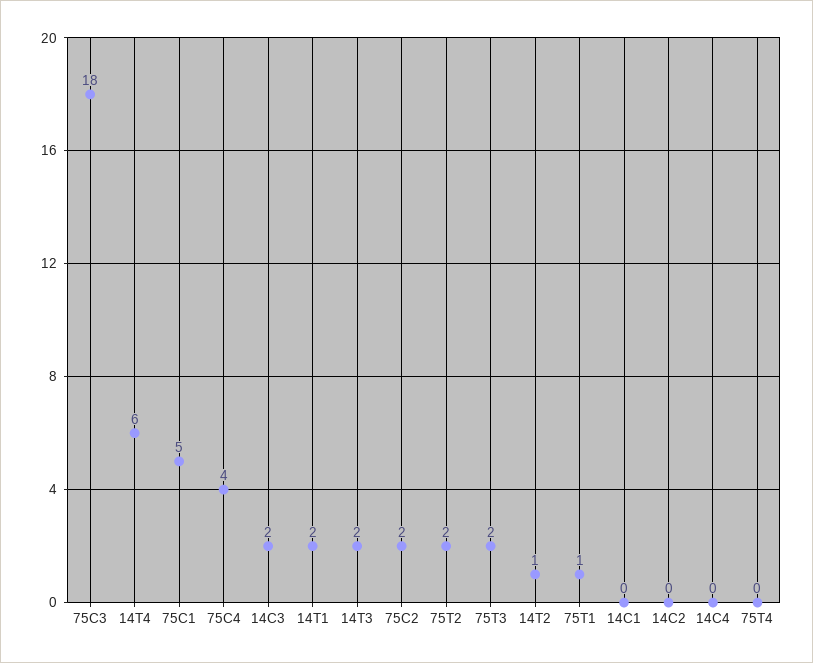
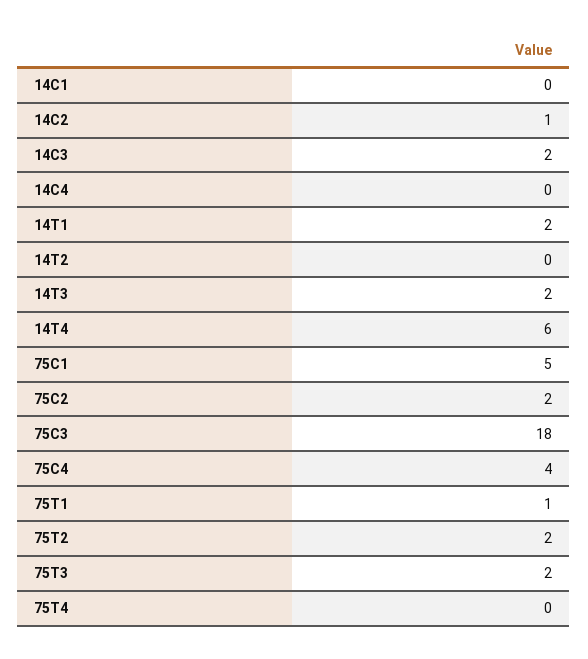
  {
    "75C3": 18,
    "14T4": 6,
    "75C1": 5,
    "75C4": 4,
    "14C3": 2,
    "14T1": 2,
    "14T3": 2,
    "75C2": 2,
    "75T2": 2,
    "75T3": 2,
-   "14T2": 1,
+   "14T2": 0,
    "75T1": 1,
    "14C1": 0,
-   "14C2": 0,
+   "14C2": 1,
    "14C4": 0,
    "75T4": 0
  }

